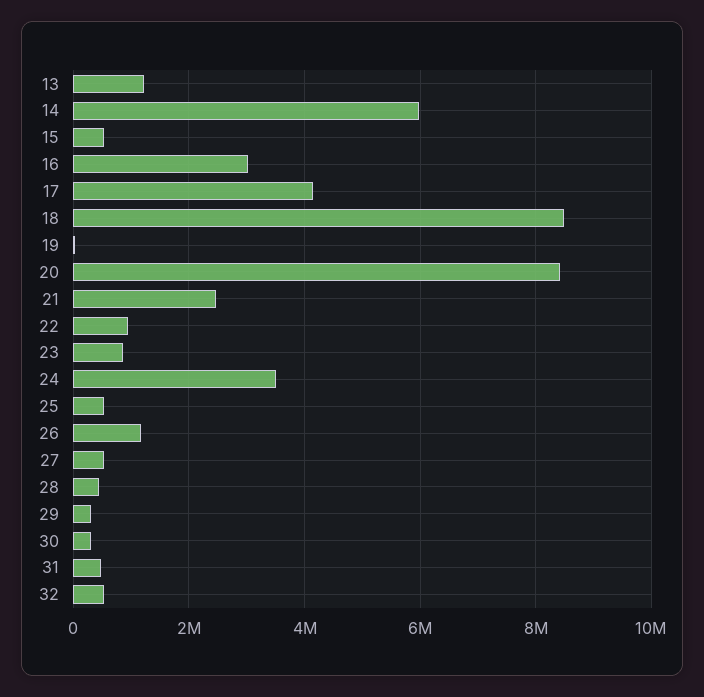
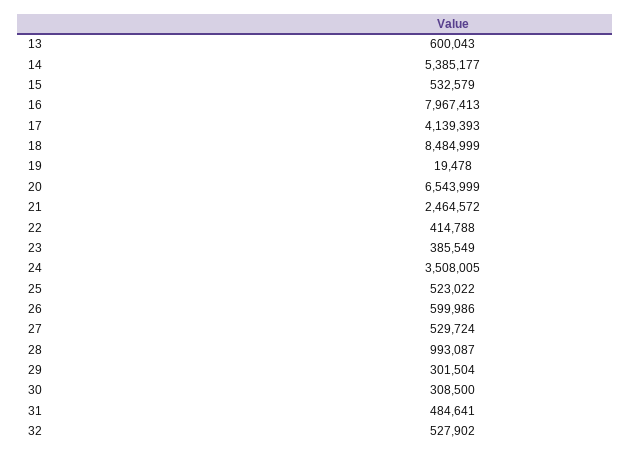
  {
-   "13": 1200000,
+   "13": 600043,
-   "14": 6000000,
+   "14": 5385177,
    "15": 532579,
-   "16": 3000000,
+   "16": 7967413,
    "17": 4139393,
    "18": 8484999,
    "19": 19478,
-   "20": 8400000,
+   "20": 6543999,
    "21": 2464572,
-   "22": 1000000,
+   "22": 414788,
-   "23": 800000,
+   "23": 385549,
    "24": 3508005,
    "25": 523022,
-   "26": 1200000,
+   "26": 599986,
    "27": 529724,
-   "28": 400000,
+   "28": 993087,
    "29": 301504,
    "30": 308500,
    "31": 484641,
    "32": 527902
  }

